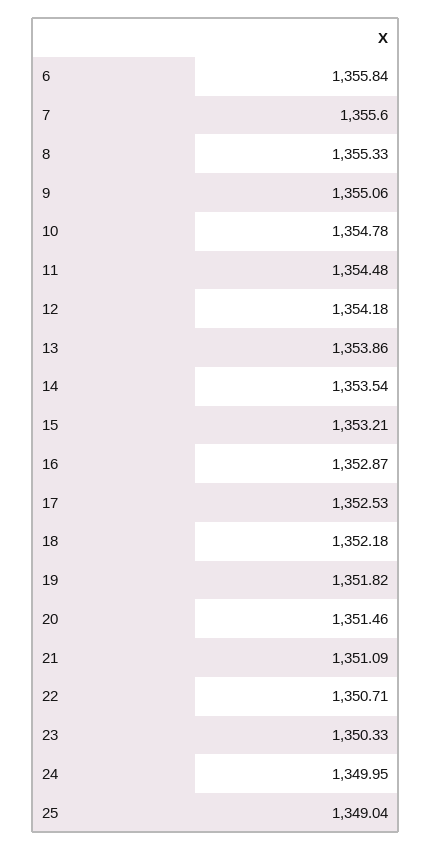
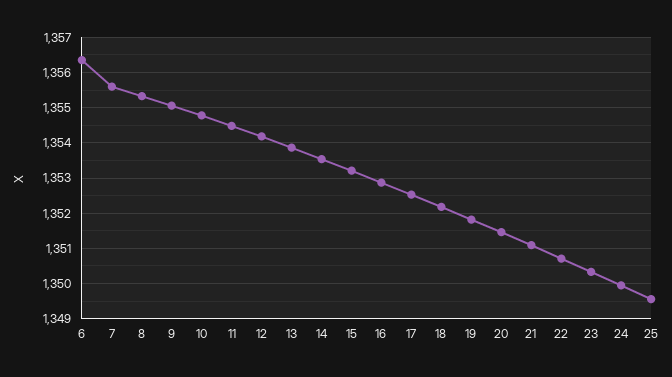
  {
-   "6": 1355.84,
+   "6": 1356.4,
    "7": 1355.6,
    "8": 1355.33,
    "9": 1355.06,
    "10": 1354.78,
    "11": 1354.48,
    "12": 1354.18,
    "13": 1353.86,
    "14": 1353.54,
    "15": 1353.21,
    "16": 1352.87,
    "17": 1352.53,
    "18": 1352.18,
    "19": 1351.82,
    "20": 1351.46,
    "21": 1351.09,
    "22": 1350.71,
    "23": 1350.33,
    "24": 1349.95,
-   "25": 1349.04
+   "25": 1349.6
  }

